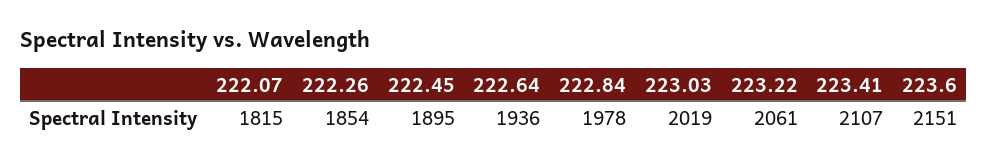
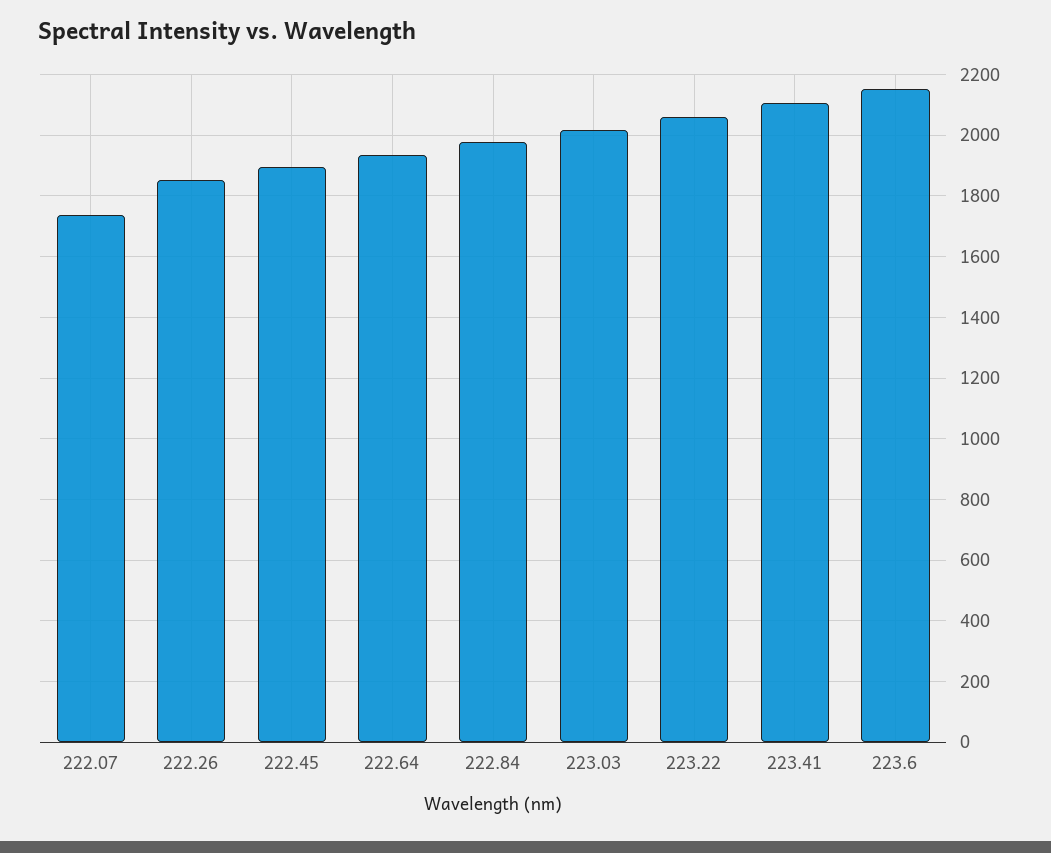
  {
-   "222.07": 1815,
+   "222.07": 1740,
    "222.26": 1854,
    "222.45": 1895,
    "222.64": 1936,
    "222.84": 1978,
    "223.03": 2019,
    "223.22": 2061,
    "223.41": 2107,
    "223.6": 2151
  }

